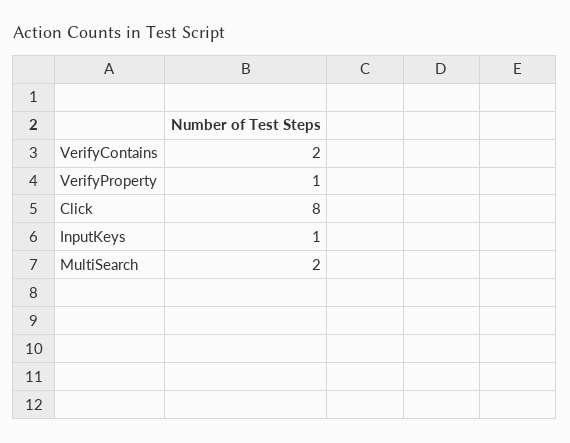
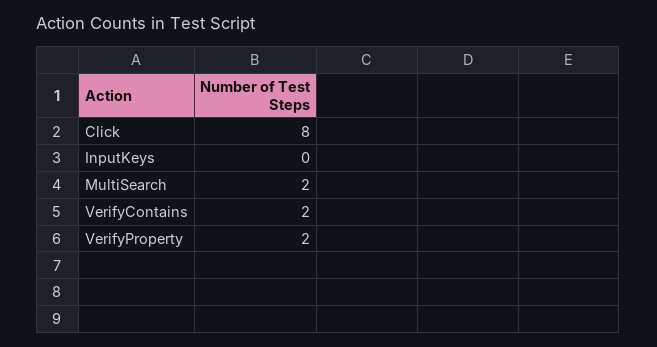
  {
    "VerifyContains": 2,
-   "VerifyProperty": 1,
+   "VerifyProperty": 2,
    "Click": 8,
-   "InputKeys": 1,
+   "InputKeys": 0,
    "MultiSearch": 2
  }

